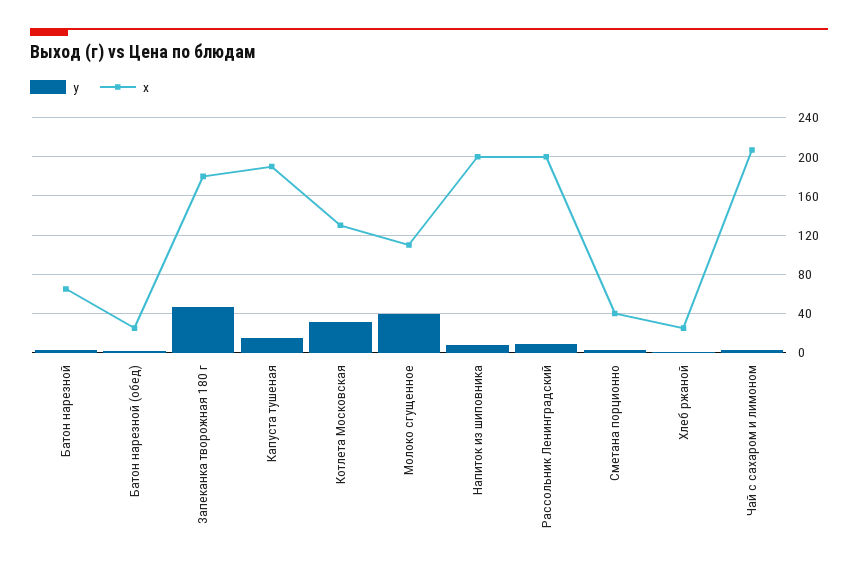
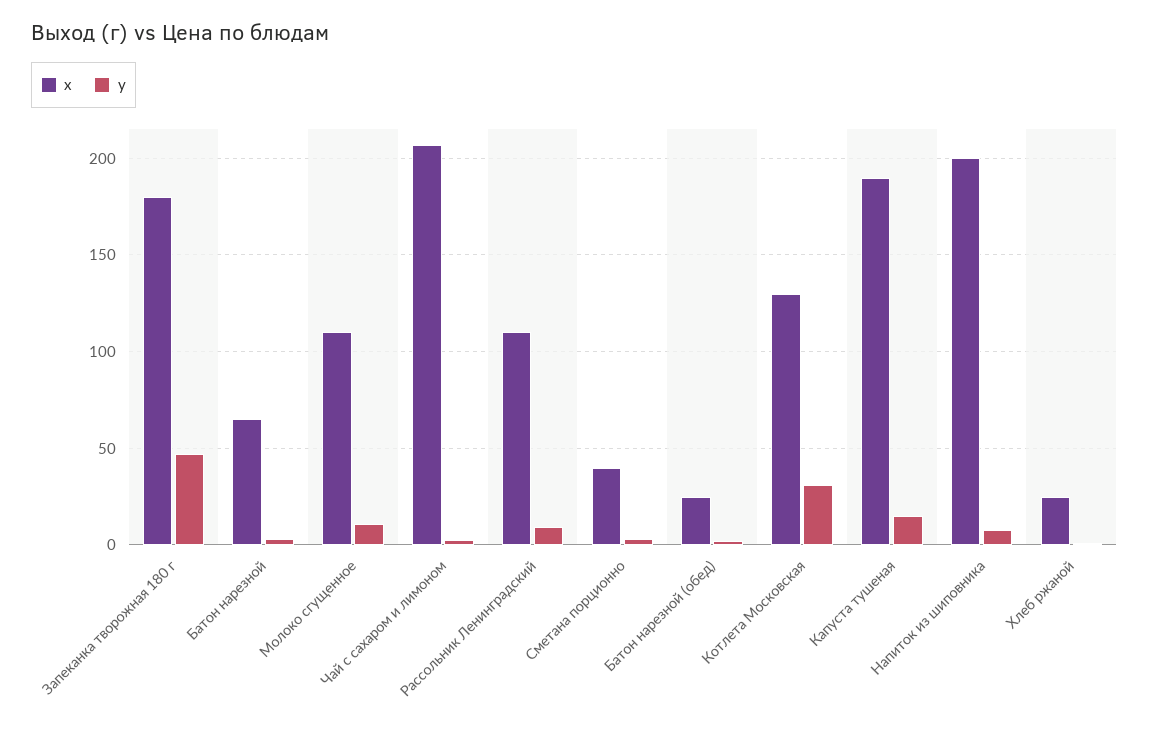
  {
    "y": {
      "Батон нарезной": 5,
      "Батон нарезной (обед)": 0,
      "Запеканка творожная 180 г": 45,
      "Капуста тушеная": 15,
      "Котлета Московская": 30,
-     "Молоко сгущенное": 40,
+     "Молоко сгущенное": 10,
      "Напиток из шиповника": 10,
      "Рассольник Ленинградский": 10,
      "Сметана порционно": 5,
      "Хлеб ржаной": 0,
      "Чай с сахаром и лимоном": 0
    },
    "x": {
      "Батон нарезной": 65,
      "Батон нарезной (обед)": 25,
      "Запеканка творожная 180 г": 180,
      "Капуста тушеная": 190,
      "Котлета Московская": 130,
      "Молоко сгущенное": 110,
      "Напиток из шиповника": 200,
-     "Рассольник Ленинградский": 200,
+     "Рассольник Ленинградский": 110,
      "Сметана порционно": 40,
      "Хлеб ржаной": 25,
      "Чай с сахаром и лимоном": 205
    }
  }

